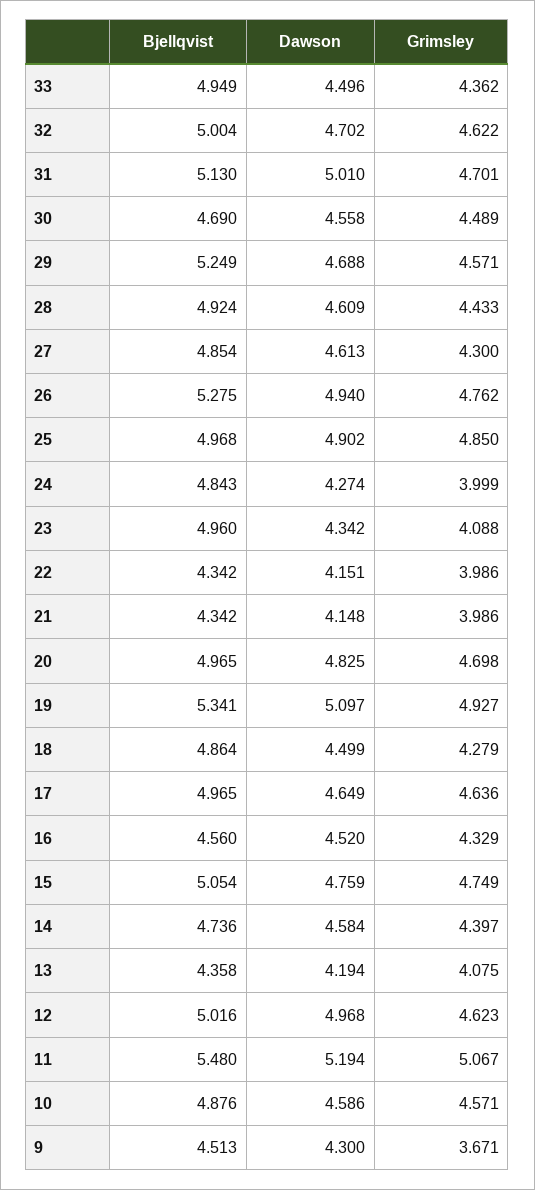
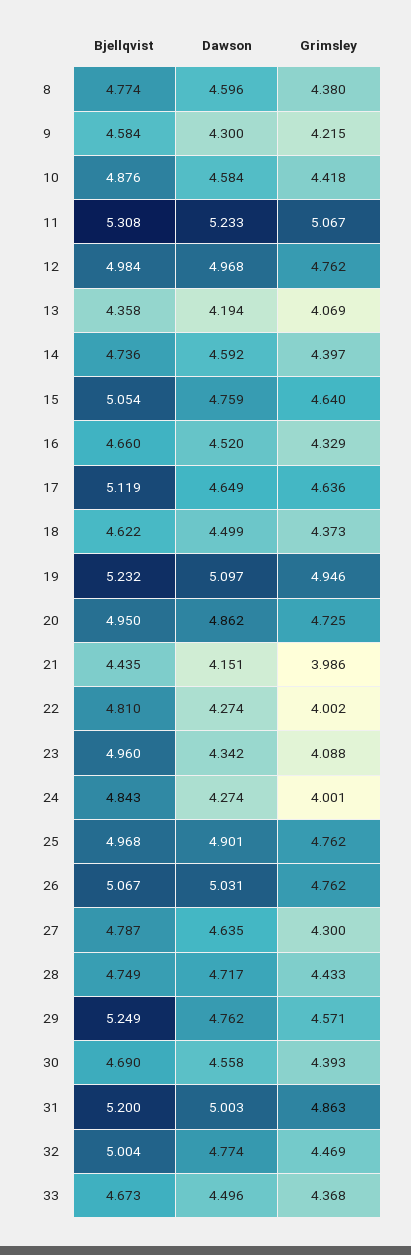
  {
    "Bjellqvist": {
-     "33": 4.949,
+     "33": 4.673,
      "32": 5.004,
-     "31": 5.13,
+     "31": 5.2,
      "30": 4.69,
      "29": 5.249,
-     "28": 4.924,
+     "28": 4.749,
-     "27": 4.854,
+     "27": 4.787,
-     "26": 5.275,
+     "26": 5.067,
      "25": 4.968,
      "24": 4.843,
      "23": 4.96,
-     "22": 4.342,
+     "22": 4.81,
-     "21": 4.342,
+     "21": 4.435,
-     "20": 4.965,
+     "20": 4.95,
-     "19": 5.341,
+     "19": 5.232,
-     "18": 4.864,
+     "18": 4.622,
-     "17": 4.965,
+     "17": 5.119,
-     "16": 4.56,
+     "16": 4.66,
      "15": 5.054,
      "14": 4.736,
      "13": 4.358,
-     "12": 5.016,
+     "12": 4.984,
-     "11": 5.48,
+     "11": 5.308,
      "10": 4.876,
-     "9": 4.513
+     "9": 4.584,
+     "8": 4.774
    },
    "Dawson": {
      "33": 4.496,
-     "32": 4.702,
+     "32": 4.774,
-     "31": 5.01,
+     "31": 5.003,
      "30": 4.558,
-     "29": 4.688,
+     "29": 4.762,
-     "28": 4.609,
+     "28": 4.717,
-     "27": 4.613,
+     "27": 4.635,
-     "26": 4.94,
+     "26": 5.031,
-     "25": 4.902,
+     "25": 4.901,
      "24": 4.274,
      "23": 4.342,
-     "22": 4.151,
+     "22": 4.274,
-     "21": 4.148,
+     "21": 4.151,
-     "20": 4.825,
+     "20": 4.862,
      "19": 5.097,
      "18": 4.499,
      "17": 4.649,
      "16": 4.52,
      "15": 4.759,
-     "14": 4.584,
+     "14": 4.592,
      "13": 4.194,
      "12": 4.968,
-     "11": 5.194,
+     "11": 5.233,
-     "10": 4.586,
+     "10": 4.584,
-     "9": 4.3
+     "9": 4.3,
+     "8": 4.596
    },
    "Grimsley": {
-     "33": 4.362,
+     "33": 4.368,
-     "32": 4.622,
+     "32": 4.469,
-     "31": 4.701,
+     "31": 4.863,
-     "30": 4.489,
+     "30": 4.393,
      "29": 4.571,
      "28": 4.433,
      "27": 4.3,
      "26": 4.762,
-     "25": 4.85,
+     "25": 4.762,
-     "24": 3.999,
+     "24": 4.001,
      "23": 4.088,
-     "22": 3.986,
+     "22": 4.002,
      "21": 3.986,
-     "20": 4.698,
+     "20": 4.725,
-     "19": 4.927,
+     "19": 4.946,
-     "18": 4.279,
+     "18": 4.373,
      "17": 4.636,
      "16": 4.329,
-     "15": 4.749,
+     "15": 4.64,
      "14": 4.397,
-     "13": 4.075,
+     "13": 4.069,
-     "12": 4.623,
+     "12": 4.762,
      "11": 5.067,
-     "10": 4.571,
+     "10": 4.418,
-     "9": 3.671
+     "9": 4.215,
+     "8": 4.38
    }
  }

